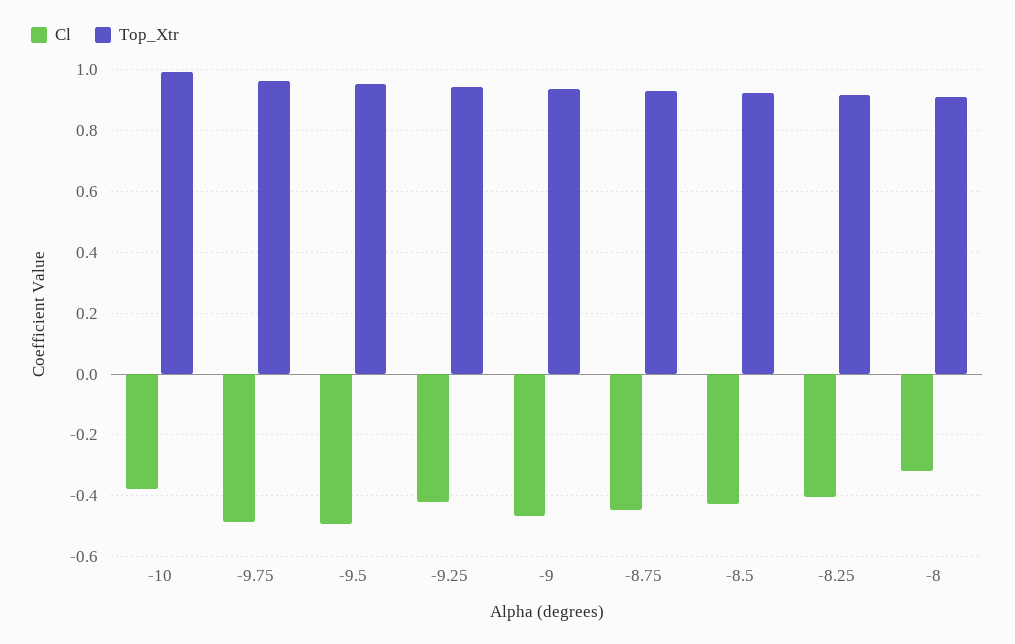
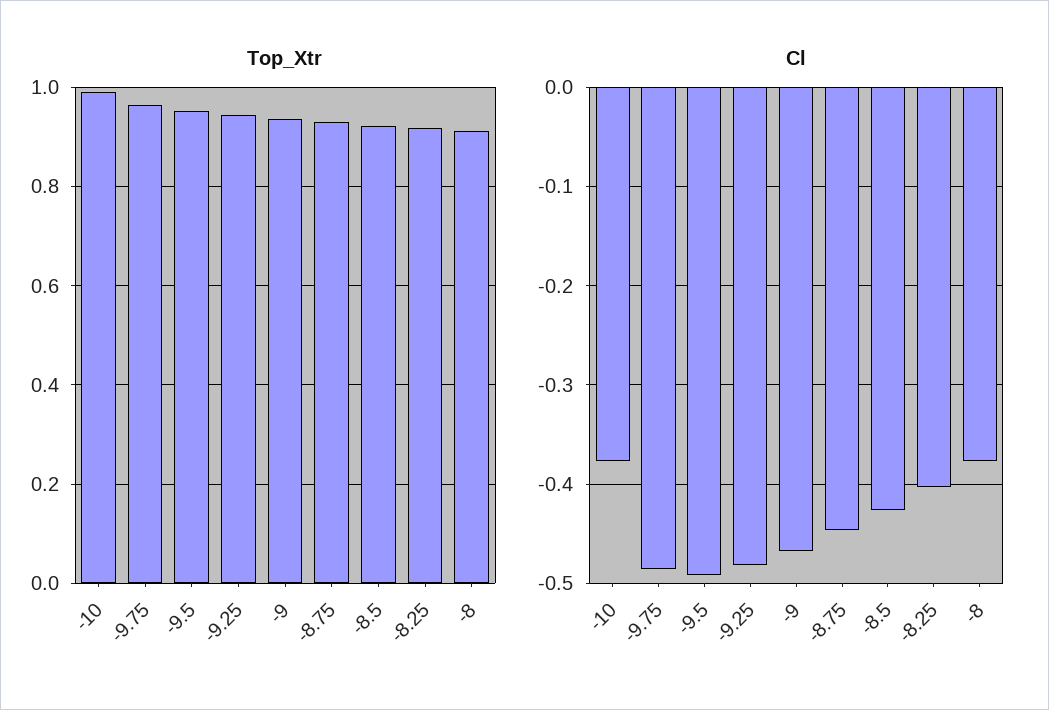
  {
    "Cl": {
      "-10": -0.38,
      "-9.75": -0.49,
      "-9.5": -0.49,
-     "-9.25": -0.42,
+     "-9.25": -0.48,
      "-9": -0.47,
      "-8.75": -0.45,
      "-8.5": -0.43,
      "-8.25": -0.4,
-     "-8": -0.32
+     "-8": -0.38
    },
    "Top_Xtr": {
      "-10": 1,
      "-9.75": 0.96,
      "-9.5": 0.96,
      "-9.25": 0.94,
      "-9": 0.94,
      "-8.75": 0.92,
      "-8.5": 0.92,
      "-8.25": 0.92,
      "-8": 0.92
    }
  }

